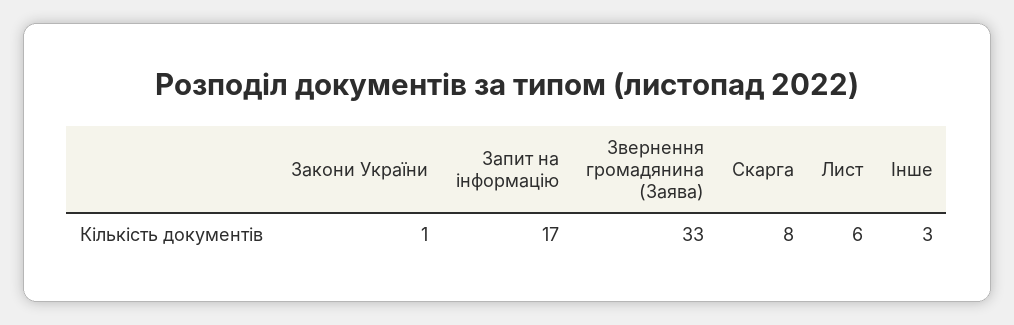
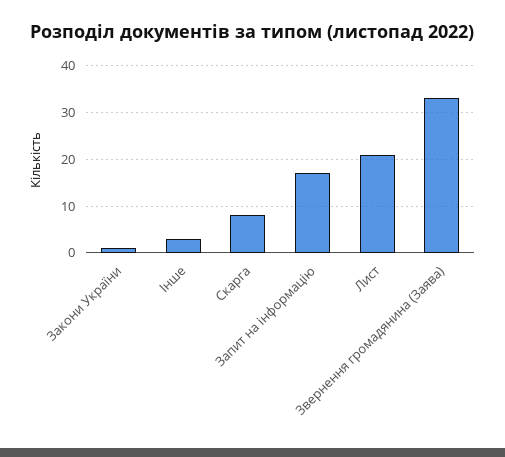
  {
    "Закони України": 1,
    "Запит на інформацію": 17,
    "Звернення громадянина (Заява)": 33,
    "Скарга": 8,
-   "Лист": 6,
+   "Лист": 20,
    "Інше": 3
  }

